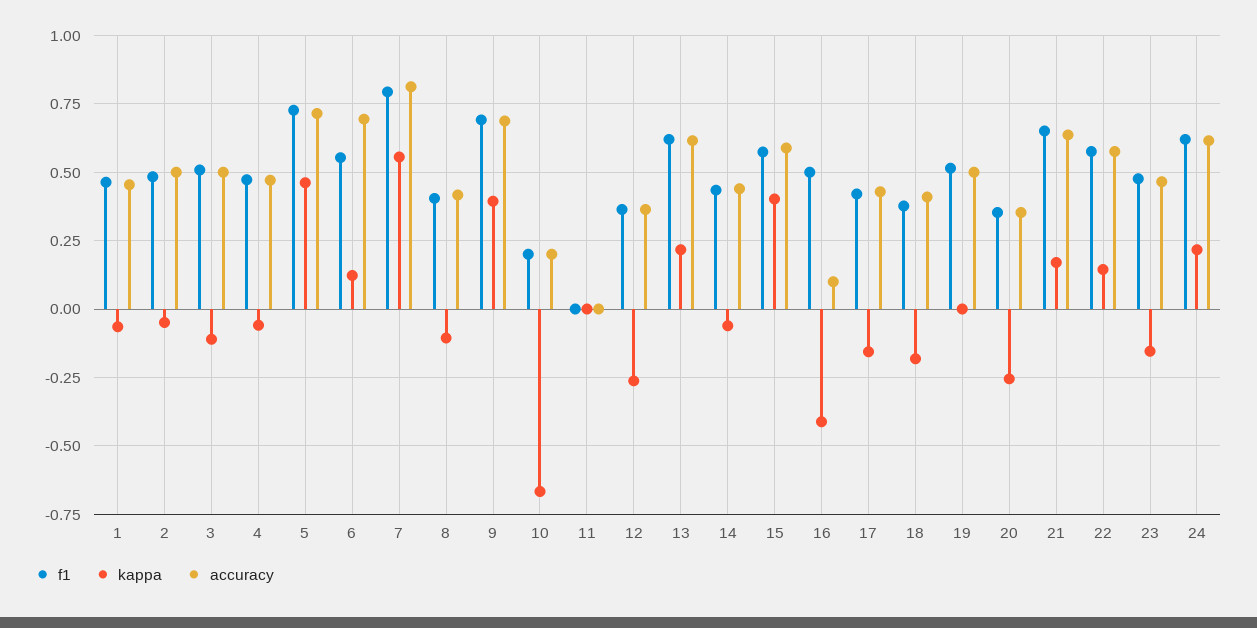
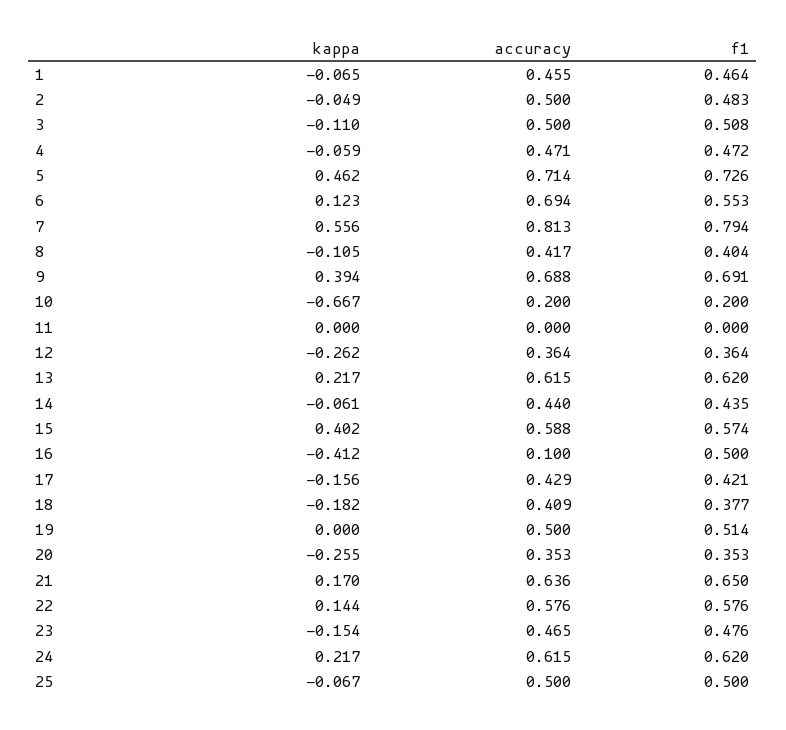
  {
    "f1": {
      "1": 0.464,
      "2": 0.483,
      "3": 0.508,
      "4": 0.472,
      "5": 0.726,
      "6": 0.553,
      "7": 0.794,
      "8": 0.404,
      "9": 0.691,
      "10": 0.2,
      "11": 0,
      "12": 0.364,
      "13": 0.62,
      "14": 0.435,
      "15": 0.574,
      "16": 0.5,
      "17": 0.421,
      "18": 0.377,
      "19": 0.514,
      "20": 0.353,
      "21": 0.65,
      "22": 0.576,
      "23": 0.476,
-     "24": 0.62
+     "24": 0.62,
+     "25": 0.5
    },
    "kappa": {
      "1": -0.065,
      "2": -0.049,
      "3": -0.11,
      "4": -0.059,
      "5": 0.462,
      "6": 0.123,
      "7": 0.556,
      "8": -0.105,
      "9": 0.394,
      "10": -0.667,
      "11": 0,
      "12": -0.262,
      "13": 0.217,
      "14": -0.061,
      "15": 0.402,
      "16": -0.412,
      "17": -0.156,
      "18": -0.182,
      "19": 0,
      "20": -0.255,
      "21": 0.17,
      "22": 0.144,
      "23": -0.154,
-     "24": 0.217
+     "24": 0.217,
+     "25": -0.067
    },
    "accuracy": {
      "1": 0.455,
      "2": 0.5,
      "3": 0.5,
      "4": 0.471,
      "5": 0.714,
      "6": 0.694,
      "7": 0.813,
      "8": 0.417,
      "9": 0.688,
      "10": 0.2,
      "11": 0,
      "12": 0.364,
      "13": 0.615,
      "14": 0.44,
      "15": 0.588,
      "16": 0.1,
      "17": 0.429,
      "18": 0.409,
      "19": 0.5,
      "20": 0.353,
      "21": 0.636,
      "22": 0.576,
      "23": 0.465,
-     "24": 0.615
+     "24": 0.615,
+     "25": 0.5
    }
  }

